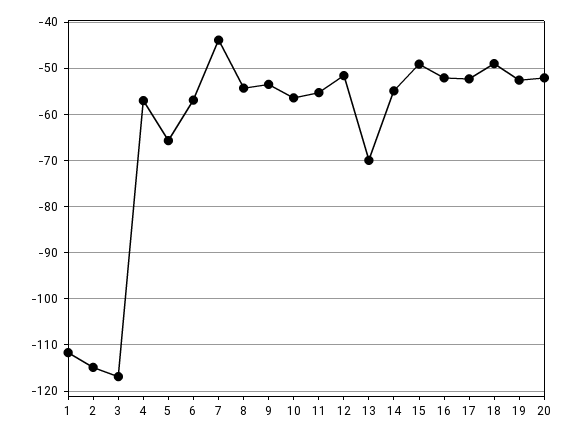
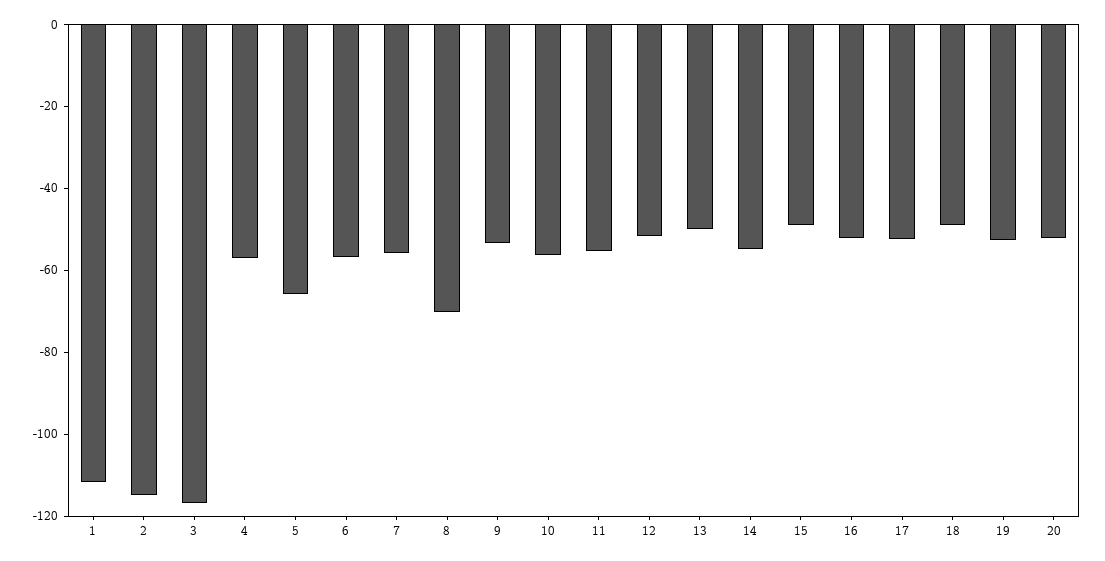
  {
    "1": -112,
    "2": -114,
    "3": -116,
    "4": -58,
    "5": -66,
    "6": -56,
-   "7": -44,
+   "7": -55,
-   "8": -54,
+   "8": -70,
    "9": -54,
    "10": -56,
    "11": -56,
    "12": -52,
-   "13": -70,
+   "13": -50,
    "14": -54,
    "15": -50,
    "16": -52,
    "17": -52,
    "18": -50,
    "19": -52,
    "20": -52
  }

